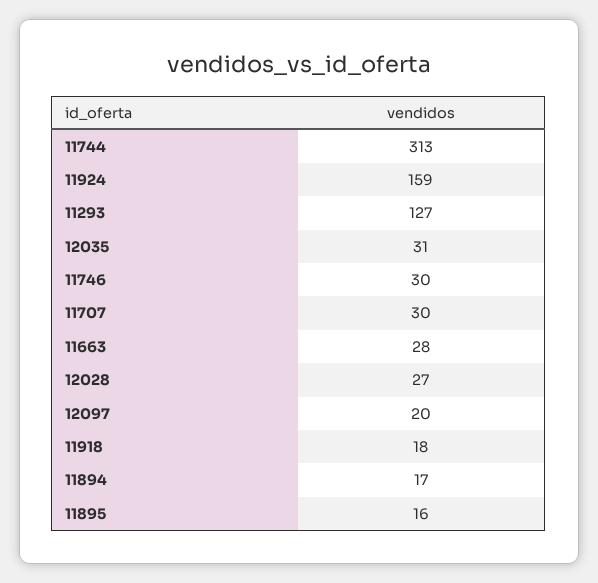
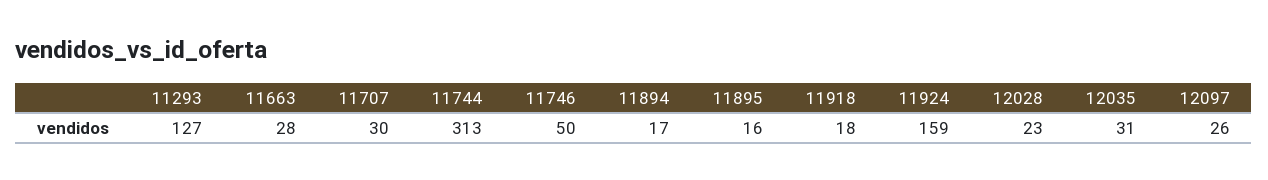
  {
    "11744": 313,
    "11924": 159,
    "11293": 127,
    "12035": 31,
-   "11746": 30,
+   "11746": 50,
    "11707": 30,
    "11663": 28,
-   "12028": 27,
+   "12028": 23,
-   "12097": 20,
+   "12097": 26,
    "11918": 18,
    "11894": 17,
    "11895": 16
  }

